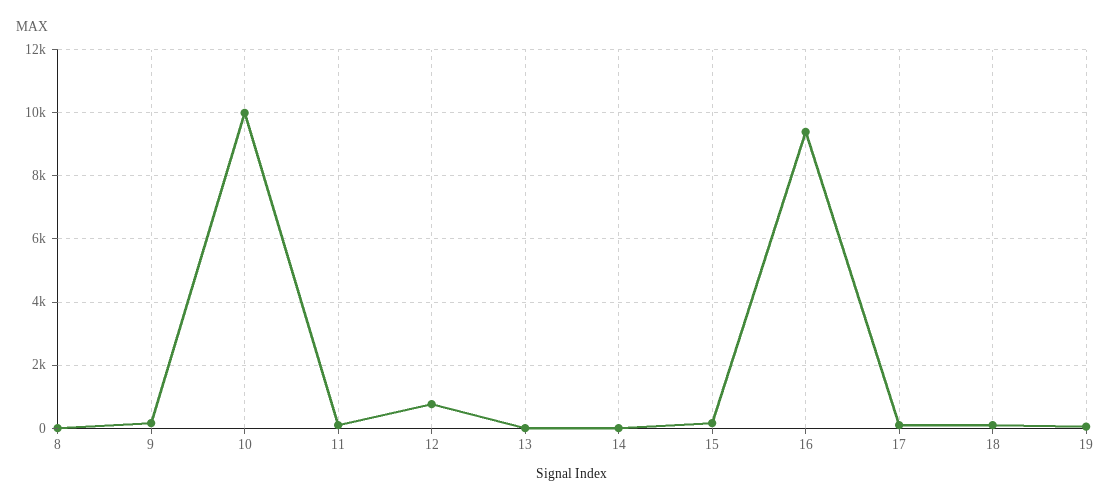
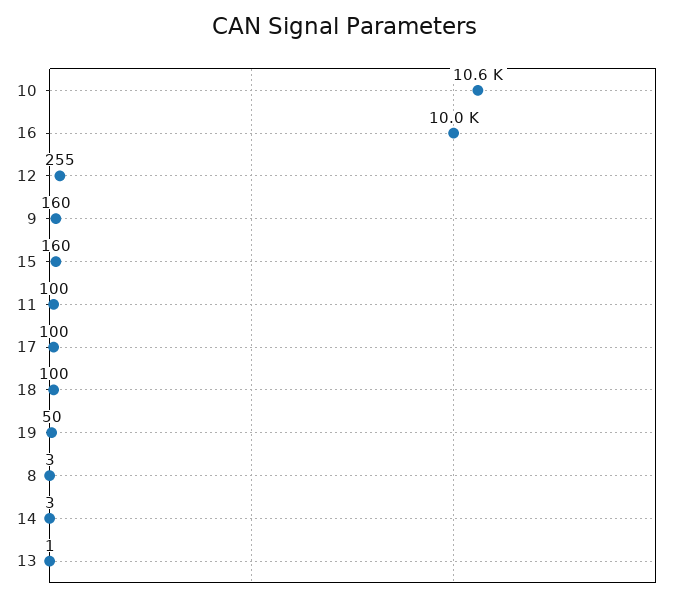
  {
    "8": 3,
    "9": 160,
-   "10": 10000,
+   "10": 10600,
    "11": 100,
-   "12": 800,
+   "12": 255,
    "13": 1,
    "14": 3,
    "15": 160,
-   "16": 9400,
+   "16": 10000,
    "17": 100,
    "18": 100,
    "19": 50
  }

